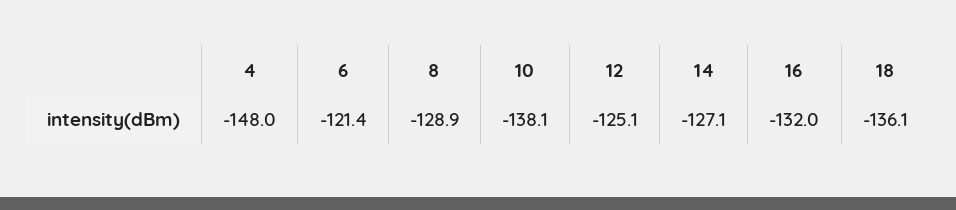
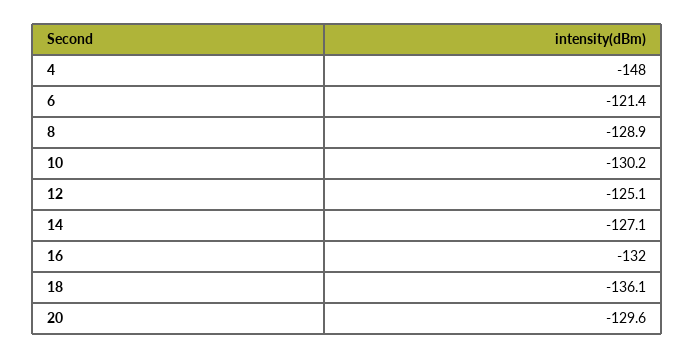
  {
    "4": -148,
    "6": -121.4,
    "8": -128.9,
-   "10": -138.1,
+   "10": -130.2,
    "12": -125.1,
    "14": -127.1,
    "16": -132,
-   "18": -136.1
+   "18": -136.1,
+   "20": -129.6
  }

